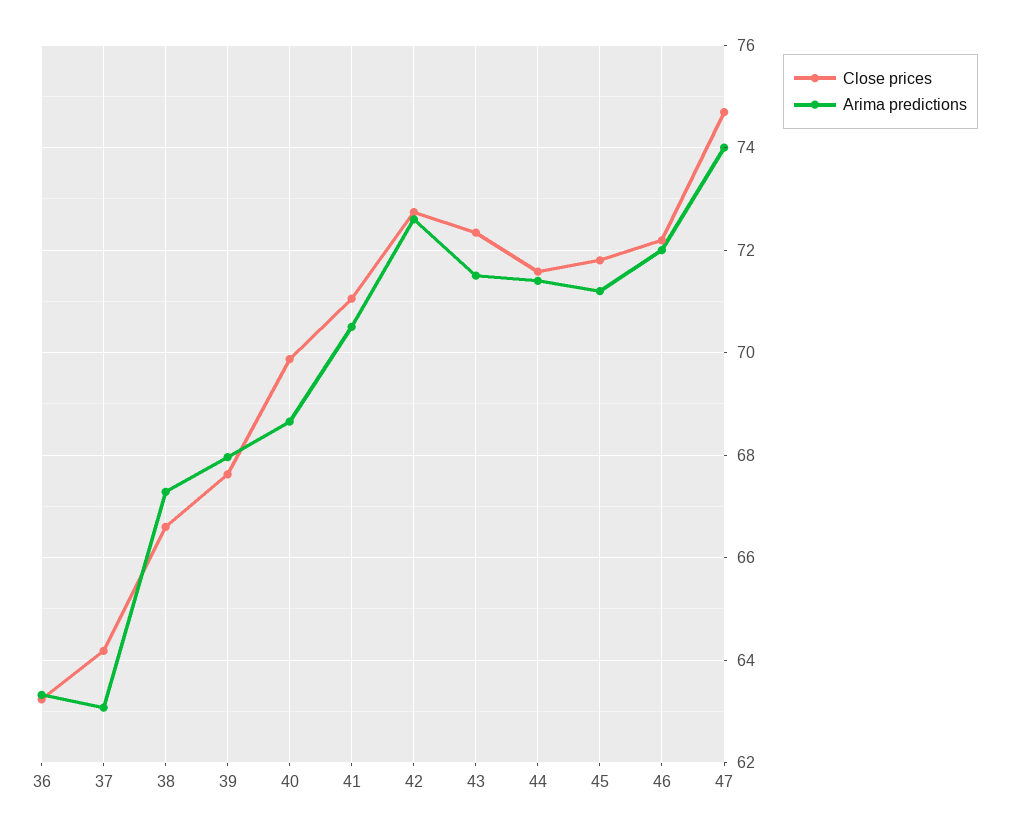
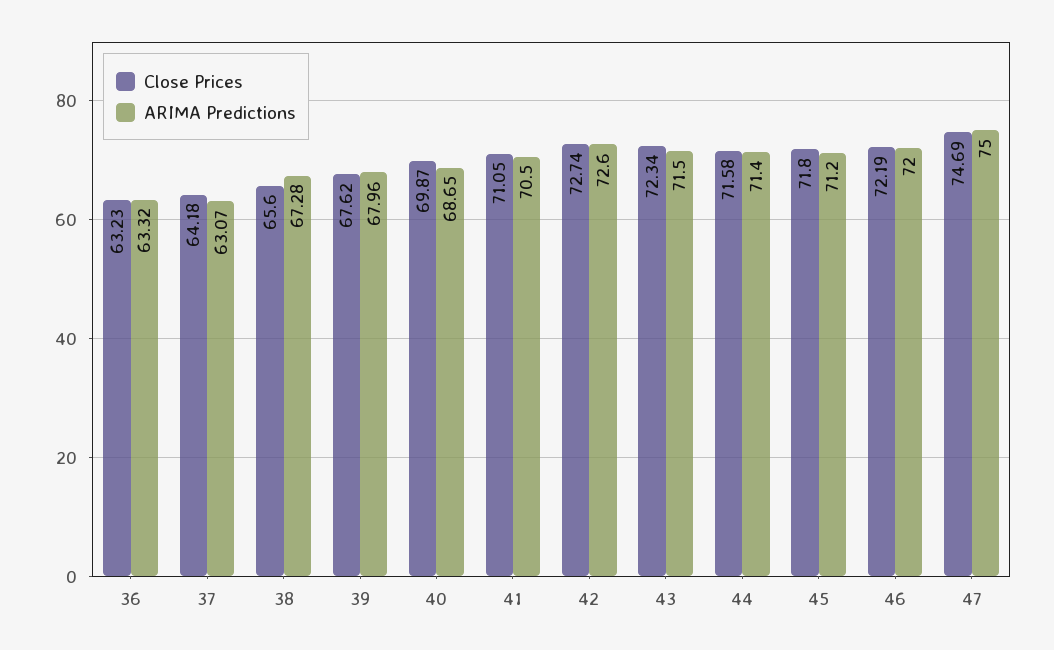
  {
    "Close prices": {
      "36": 63.23,
      "37": 64.18,
-     "38": 66.6,
+     "38": 65.6,
      "39": 67.62,
      "40": 69.87,
      "41": 71.05,
      "42": 72.74,
      "43": 72.34,
      "44": 71.58,
      "45": 71.8,
      "46": 72.19,
      "47": 74.69
    },
    "Arima predictions": {
      "36": 63.32,
      "37": 63.07,
      "38": 67.28,
      "39": 67.96,
      "40": 68.65,
      "41": 70.5,
      "42": 72.6,
      "43": 71.5,
      "44": 71.4,
      "45": 71.2,
      "46": 72,
-     "47": 74
+     "47": 75
    }
  }

